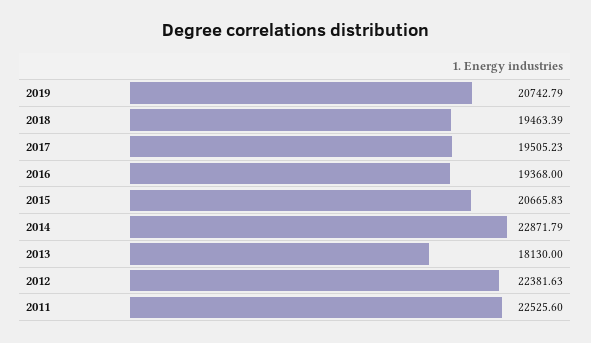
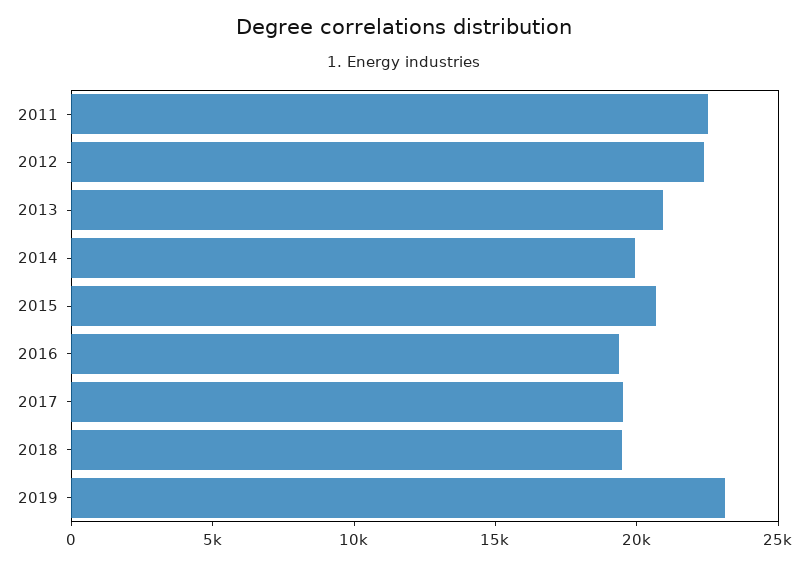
  {
-   "2019": 20742.79,
+   "2019": 23000,
    "2018": 19463.39,
    "2017": 19505.23,
    "2016": 19368,
    "2015": 20665.83,
-   "2014": 22871.79,
+   "2014": 20000,
-   "2013": 18130,
+   "2013": 21000,
    "2012": 22381.63,
    "2011": 22525.6
  }

